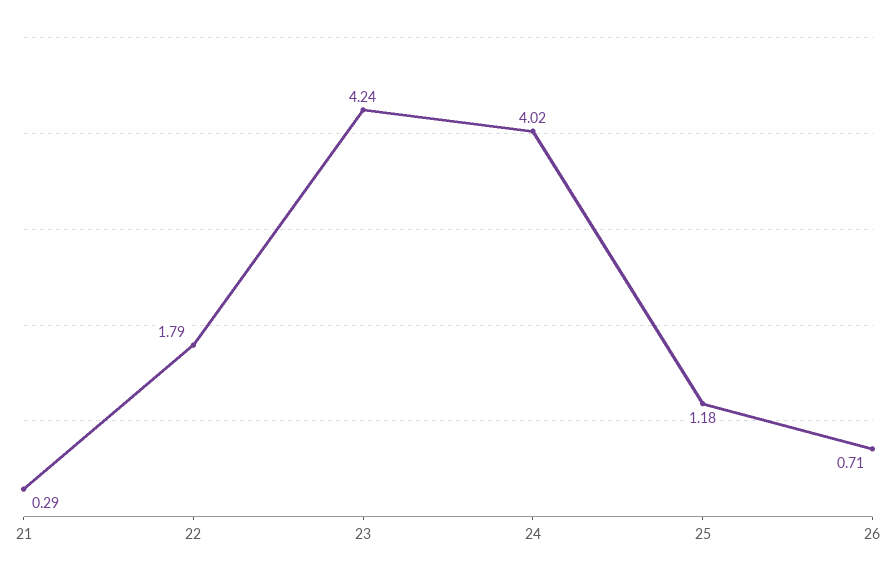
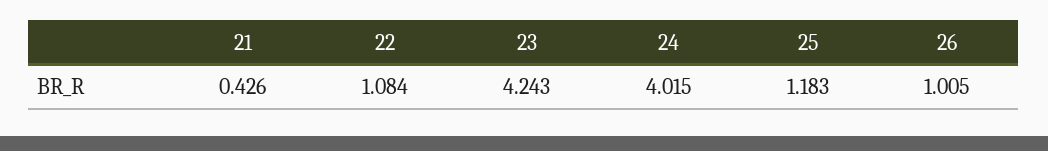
  {
-   "21": 0.29,
+   "21": 0.426,
-   "22": 1.79,
+   "22": 1.084,
    "23": 4.243,
    "24": 4.015,
    "25": 1.183,
-   "26": 0.71
+   "26": 1.005
  }

